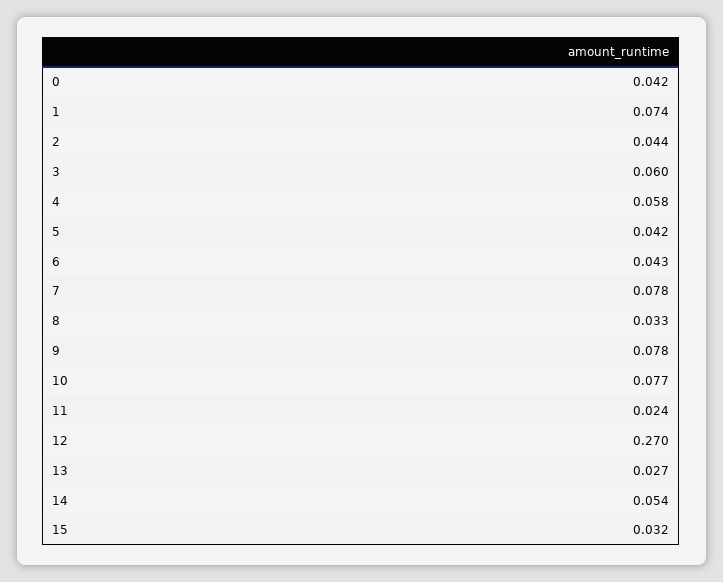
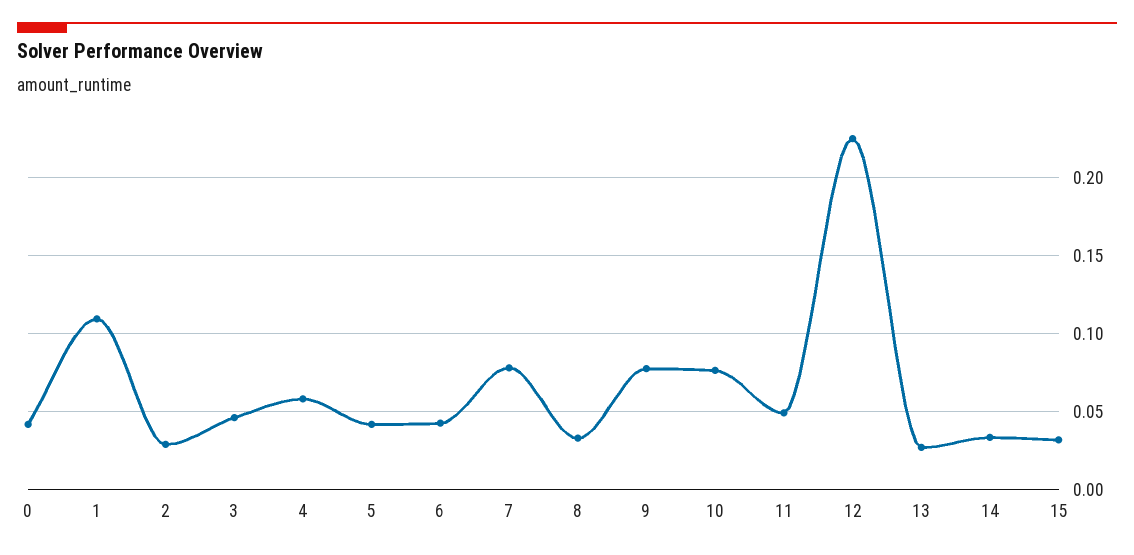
  {
    "0": 0.042,
-   "1": 0.074,
+   "1": 0.11,
-   "2": 0.044,
+   "2": 0.03,
-   "3": 0.06,
+   "3": 0.045,
    "4": 0.058,
    "5": 0.042,
    "6": 0.043,
    "7": 0.078,
    "8": 0.033,
    "9": 0.078,
    "10": 0.077,
-   "11": 0.024,
+   "11": 0.05,
-   "12": 0.27,
+   "12": 0.225,
    "13": 0.027,
-   "14": 0.054,
+   "14": 0.035,
    "15": 0.032
  }

